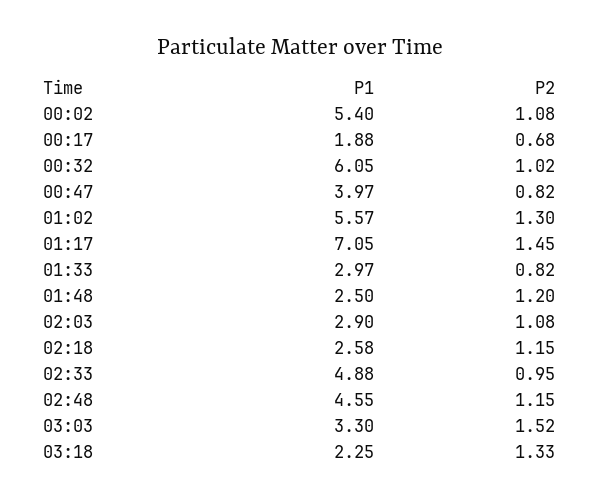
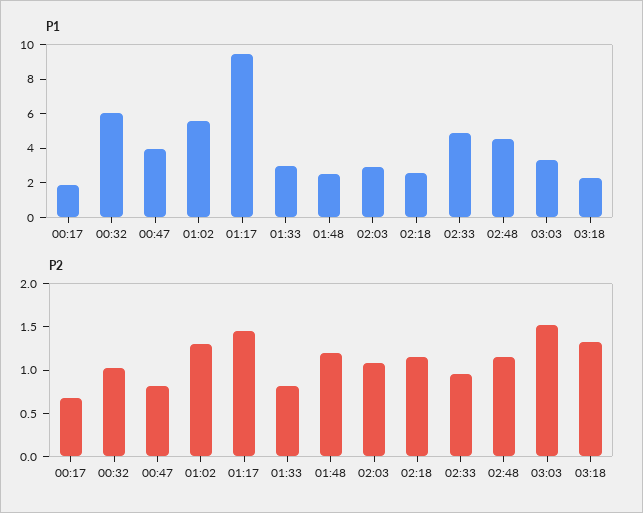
  {
    "P1": {
-     "00:02": 5.4,
      "00:17": 1.88,
      "00:32": 6.05,
      "00:47": 3.97,
      "01:02": 5.57,
-     "01:17": 7.05,
+     "01:17": 9.5,
      "01:33": 2.97,
      "01:48": 2.5,
      "02:03": 2.9,
      "02:18": 2.58,
      "02:33": 4.88,
      "02:48": 4.55,
      "03:03": 3.3,
      "03:18": 2.25
    },
    "P2": {
-     "00:02": 1.08,
      "00:17": 0.68,
      "00:32": 1.02,
      "00:47": 0.82,
      "01:02": 1.3,
      "01:17": 1.45,
      "01:33": 0.82,
      "01:48": 1.2,
      "02:03": 1.08,
      "02:18": 1.15,
      "02:33": 0.95,
      "02:48": 1.15,
      "03:03": 1.52,
      "03:18": 1.33
    }
  }

